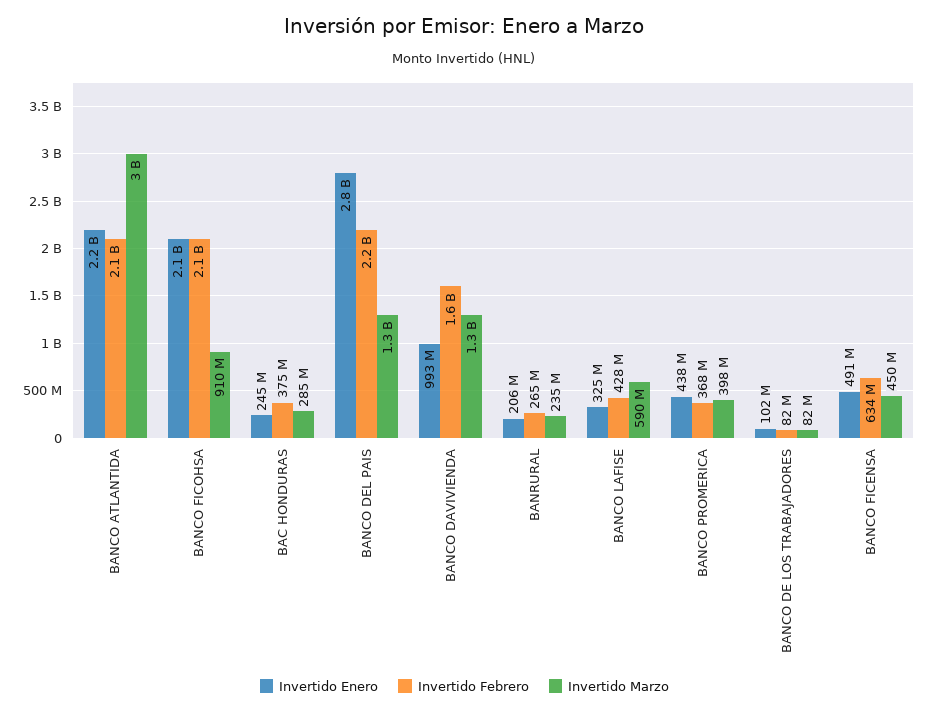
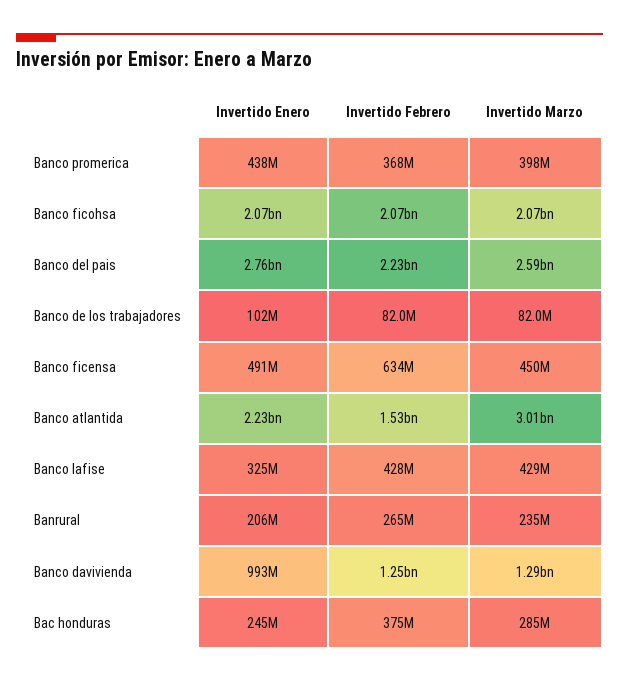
  {
    "Invertido Enero": {
      "BANCO ATLANTIDA": 2230000000,
      "BANCO FICOHSA": 2070000000,
      "BAC HONDURAS": 245000000,
      "BANCO DEL PAIS": 2760000000,
      "BANCO DAVIVIENDA": 993000000,
      "BANRURAL": 206000000,
      "BANCO LAFISE": 325000000,
      "BANCO PROMERICA": 438000000,
      "BANCO DE LOS TRABAJADORES": 102000000,
      "BANCO FICENSA": 491000000
    },
    "Invertido Febrero": {
-     "BANCO ATLANTIDA": 2100000000,
+     "BANCO ATLANTIDA": 1530000000,
      "BANCO FICOHSA": 2070000000,
      "BAC HONDURAS": 375000000,
      "BANCO DEL PAIS": 2230000000,
-     "BANCO DAVIVIENDA": 1600000000,
+     "BANCO DAVIVIENDA": 1250000000,
      "BANRURAL": 265000000,
      "BANCO LAFISE": 428000000,
      "BANCO PROMERICA": 368000000,
      "BANCO DE LOS TRABAJADORES": 82000000,
      "BANCO FICENSA": 634000000
    },
    "Invertido Marzo": {
      "BANCO ATLANTIDA": 3010000000,
-     "BANCO FICOHSA": 910000000,
+     "BANCO FICOHSA": 2070000000,
      "BAC HONDURAS": 285000000,
-     "BANCO DEL PAIS": 1300000000,
+     "BANCO DEL PAIS": 2590000000,
      "BANCO DAVIVIENDA": 1290000000,
      "BANRURAL": 235000000,
-     "BANCO LAFISE": 590000000,
+     "BANCO LAFISE": 429000000,
      "BANCO PROMERICA": 398000000,
      "BANCO DE LOS TRABAJADORES": 82000000,
      "BANCO FICENSA": 450000000
    }
  }

